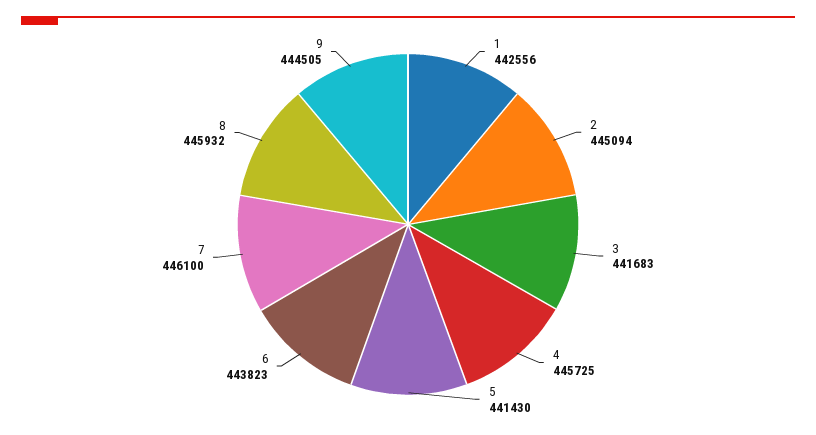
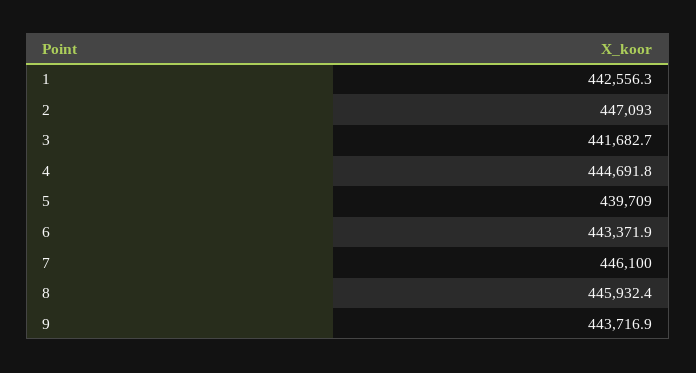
  {
    "1": 442556.3,
-   "2": 445094,
+   "2": 447093,
    "3": 441682.7,
-   "4": 445725,
+   "4": 444691.8,
-   "5": 441430,
+   "5": 439709,
-   "6": 443823,
+   "6": 443371.9,
    "7": 446100,
    "8": 445932.4,
-   "9": 444505
+   "9": 443716.9
  }

